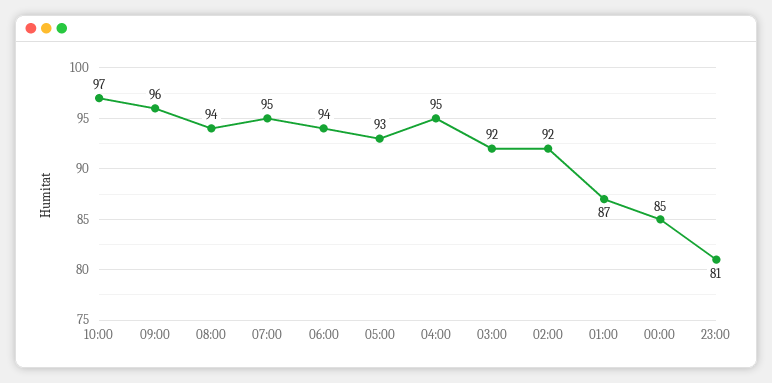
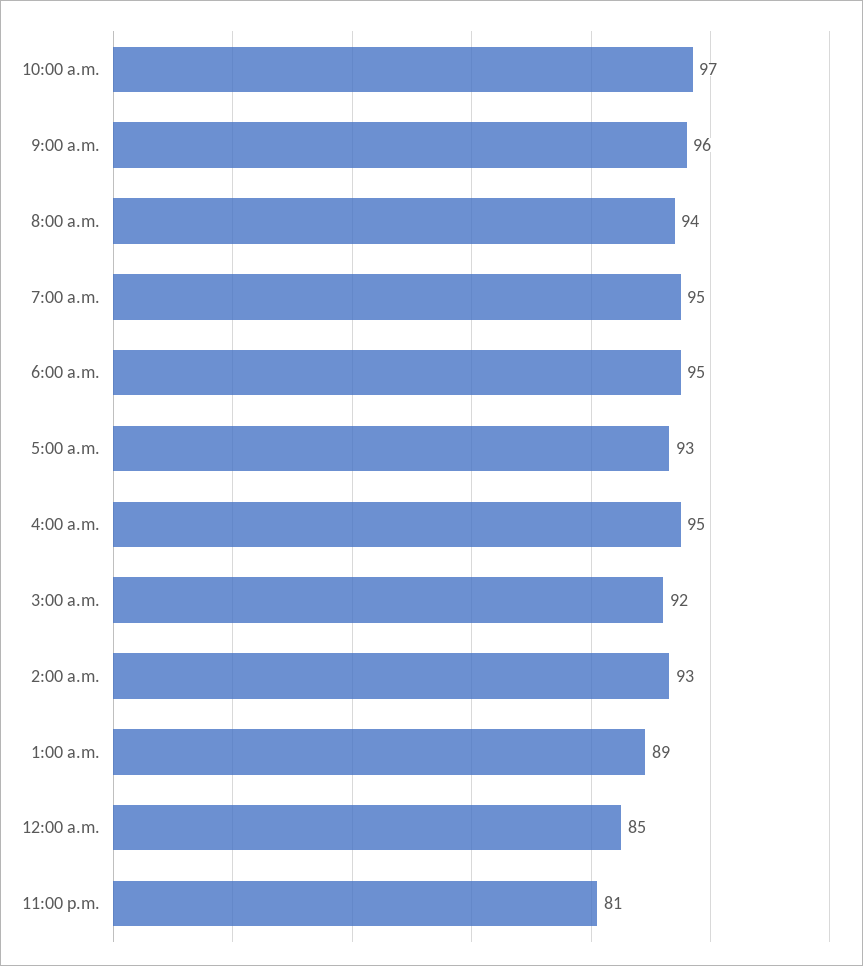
  {
    "10:00": 97,
    "09:00": 96,
    "08:00": 94,
    "07:00": 95,
-   "06:00": 94,
+   "06:00": 95,
    "05:00": 93,
    "04:00": 95,
    "03:00": 92,
-   "02:00": 92,
+   "02:00": 93,
-   "01:00": 87,
+   "01:00": 89,
    "00:00": 85,
    "23:00": 81
  }

